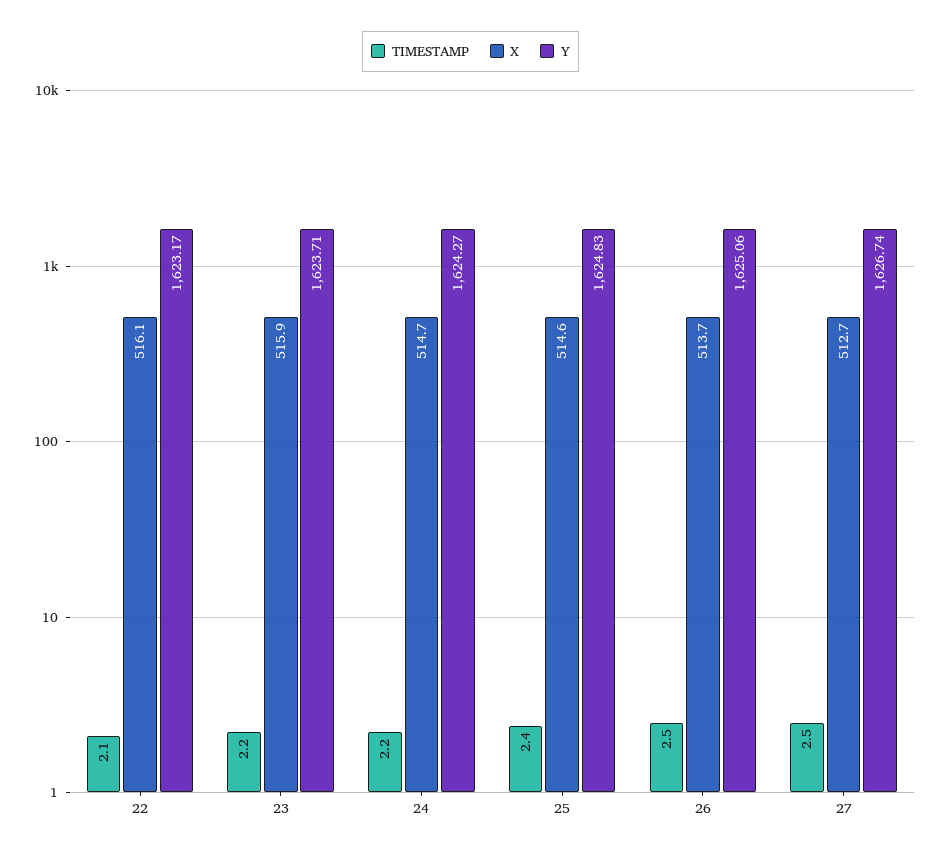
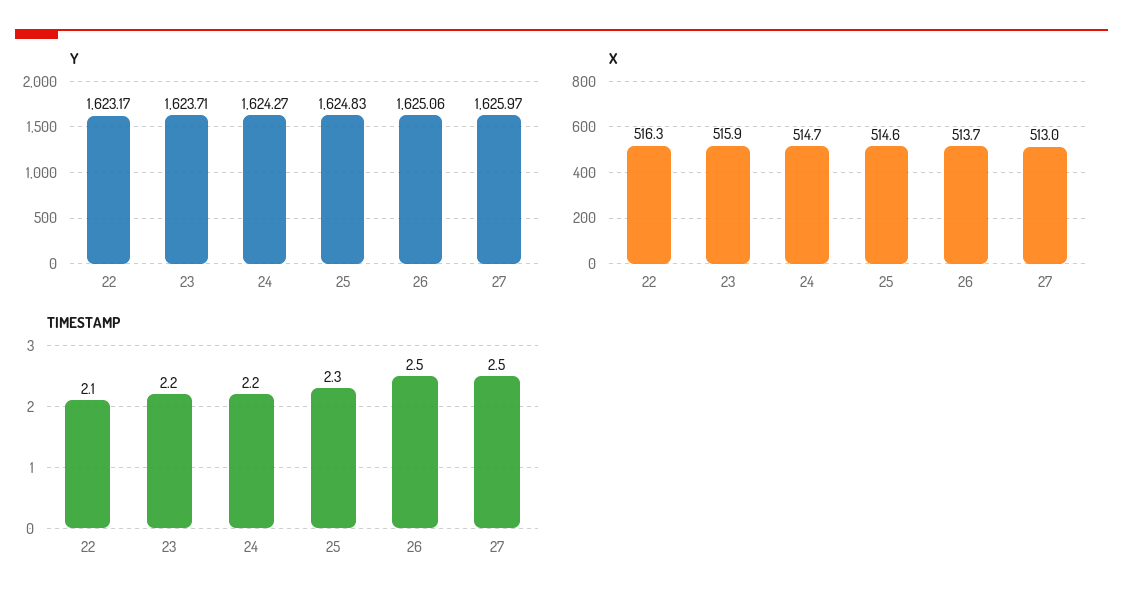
  {
    "TIMESTAMP": {
      "22": 2.1,
      "23": 2.2,
      "24": 2.2,
-     "25": 2.4,
+     "25": 2.3,
      "26": 2.5,
      "27": 2.5
    },
    "X": {
-     "22": 516.1,
+     "22": 516.3,
      "23": 515.9,
      "24": 514.7,
      "25": 514.6,
      "26": 513.7,
-     "27": 512.7
+     "27": 513
    },
    "Y": {
      "22": 1623.17,
      "23": 1623.71,
      "24": 1624.27,
      "25": 1624.83,
      "26": 1625.06,
-     "27": 1626.74
+     "27": 1625.97
    }
  }

